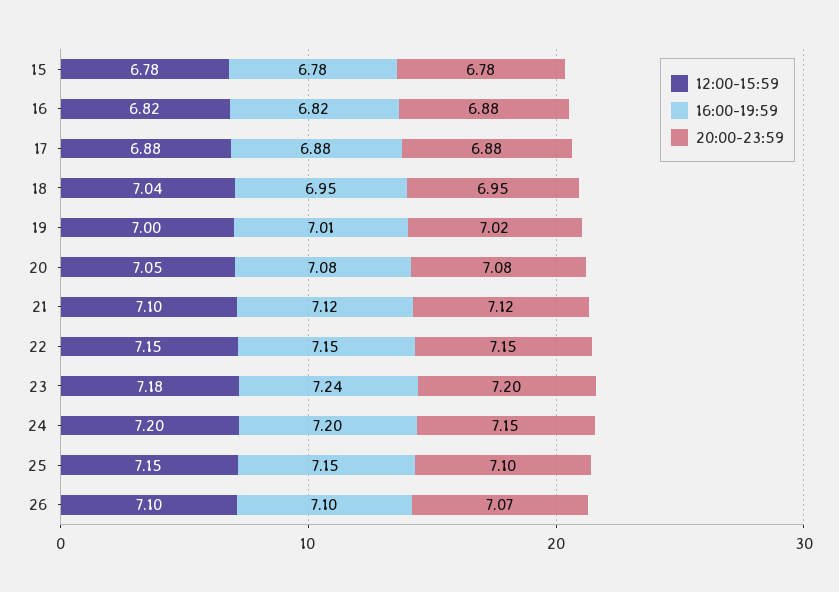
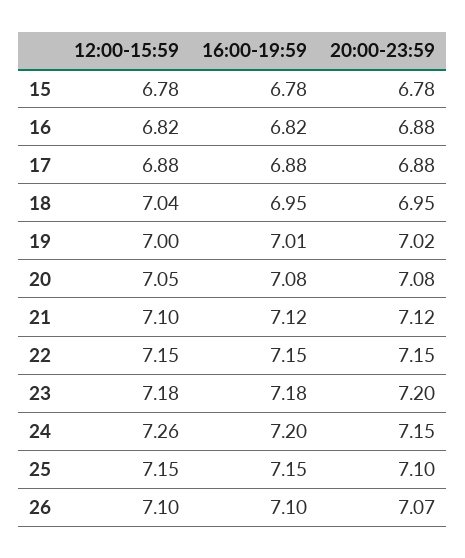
  {
    "12:00-15:59": {
      "15": 6.78,
      "16": 6.82,
      "17": 6.88,
      "18": 7.04,
      "19": 7,
      "20": 7.05,
      "21": 7.1,
      "22": 7.15,
      "23": 7.18,
-     "24": 7.2,
+     "24": 7.26,
      "25": 7.15,
      "26": 7.1
    },
    "16:00-19:59": {
      "15": 6.78,
      "16": 6.82,
      "17": 6.88,
      "18": 6.95,
      "19": 7.01,
      "20": 7.08,
      "21": 7.12,
      "22": 7.15,
-     "23": 7.24,
+     "23": 7.18,
      "24": 7.2,
      "25": 7.15,
      "26": 7.1
    },
    "20:00-23:59": {
      "15": 6.78,
      "16": 6.88,
      "17": 6.88,
      "18": 6.95,
      "19": 7.02,
      "20": 7.08,
      "21": 7.12,
      "22": 7.15,
      "23": 7.2,
      "24": 7.15,
      "25": 7.1,
      "26": 7.07
    }
  }

